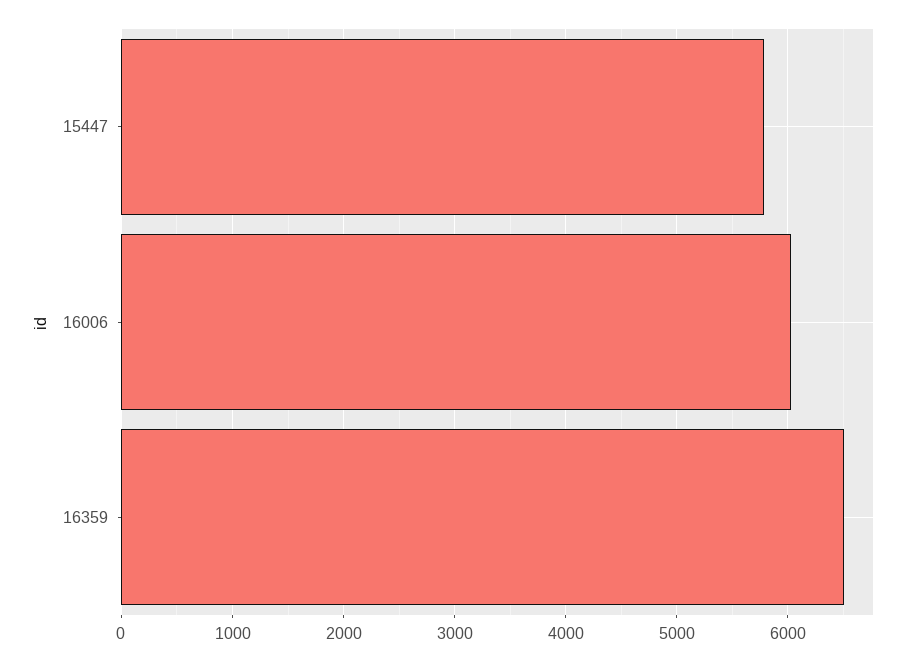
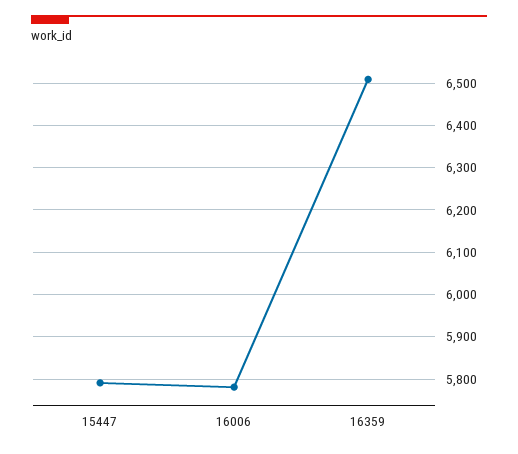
  {
    "15447": 5800,
-   "16006": 6000,
+   "16006": 5780,
    "16359": 6500
  }

